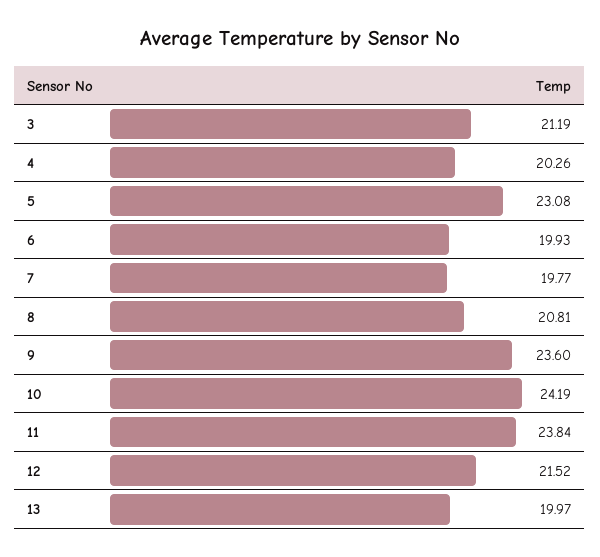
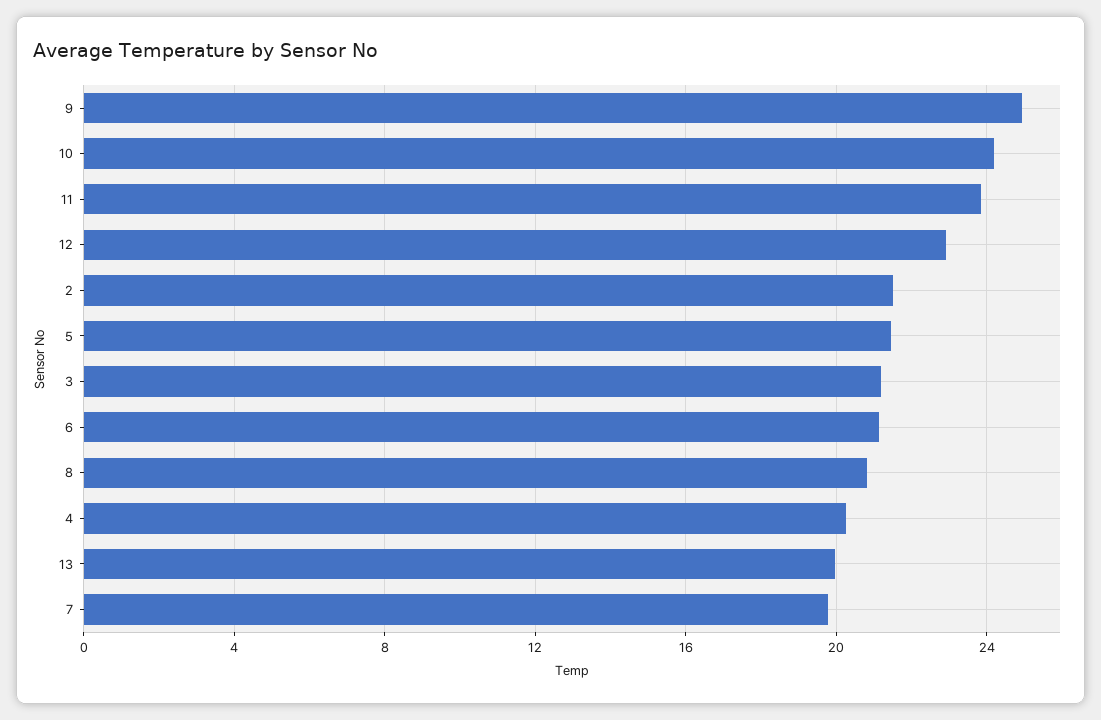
  {
    "3": 21.19,
    "4": 20.26,
-   "5": 23.08,
+   "5": 21.5,
-   "6": 19.93,
+   "6": 21,
    "7": 19.77,
    "8": 20.81,
-   "9": 23.6,
+   "9": 25,
    "10": 24.19,
    "11": 23.84,
-   "12": 21.52,
+   "12": 23,
-   "13": 19.97
+   "13": 19.97,
+   "2": 21.5
  }

